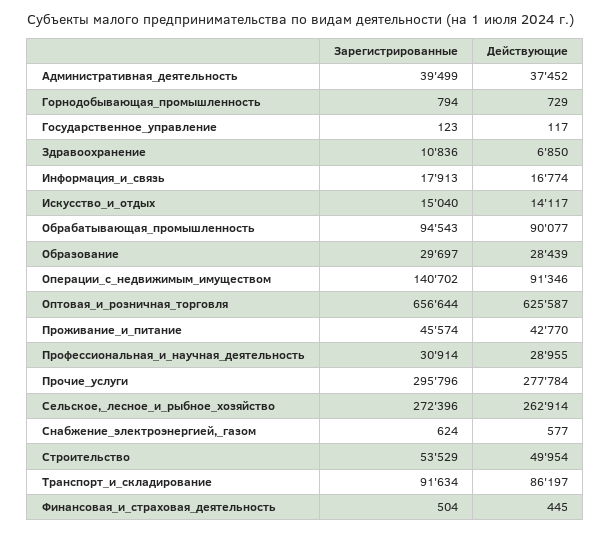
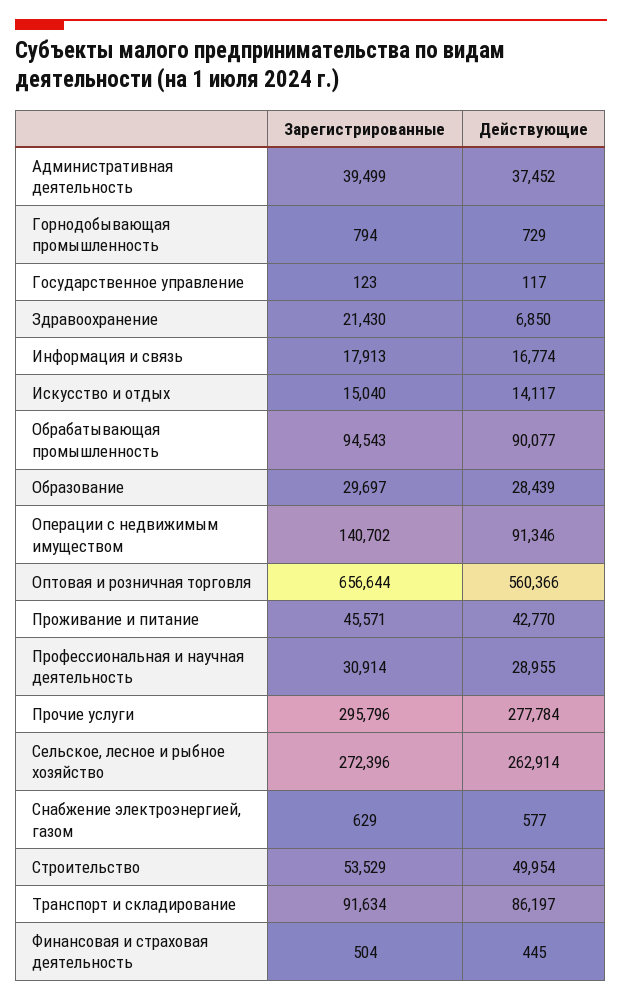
  {
    "Зарегистрированные": {
      "Административная_деятельность": 39499,
      "Горнодобывающая_промышленность": 794,
      "Государственное_управление": 123,
-     "Здравоохранение": 10836,
+     "Здравоохранение": 21430,
      "Информация_и_связь": 17913,
      "Искусство_и_отдых": 15040,
      "Обрабатывающая_промышленность": 94543,
      "Образование": 29697,
      "Операции_с_недвижимым_имуществом": 140702,
      "Оптовая_и_розничная_торговля": 656644,
-     "Проживание_и_питание": 45574,
+     "Проживание_и_питание": 45571,
      "Профессиональная_и_научная_деятельность": 30914,
      "Прочие_услуги": 295796,
      "Сельское,_лесное_и_рыбное_хозяйство": 272396,
-     "Снабжение_электроэнергией,_газом": 624,
+     "Снабжение_электроэнергией,_газом": 629,
      "Строительство": 53529,
      "Транспорт_и_складирование": 91634,
      "Финансовая_и_страховая_деятельность": 504
    },
    "Действующие": {
      "Административная_деятельность": 37452,
      "Горнодобывающая_промышленность": 729,
      "Государственное_управление": 117,
      "Здравоохранение": 6850,
      "Информация_и_связь": 16774,
      "Искусство_и_отдых": 14117,
      "Обрабатывающая_промышленность": 90077,
      "Образование": 28439,
      "Операции_с_недвижимым_имуществом": 91346,
-     "Оптовая_и_розничная_торговля": 625587,
+     "Оптовая_и_розничная_торговля": 560366,
      "Проживание_и_питание": 42770,
      "Профессиональная_и_научная_деятельность": 28955,
      "Прочие_услуги": 277784,
      "Сельское,_лесное_и_рыбное_хозяйство": 262914,
      "Снабжение_электроэнергией,_газом": 577,
      "Строительство": 49954,
      "Транспорт_и_складирование": 86197,
      "Финансовая_и_страховая_деятельность": 445
    }
  }

